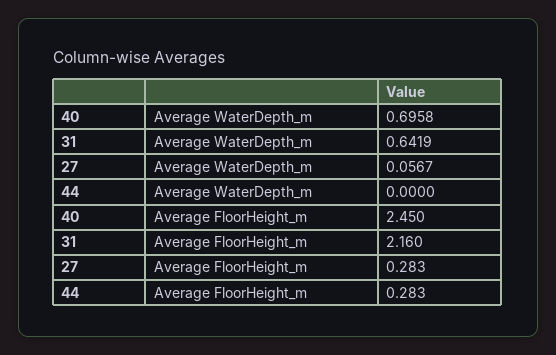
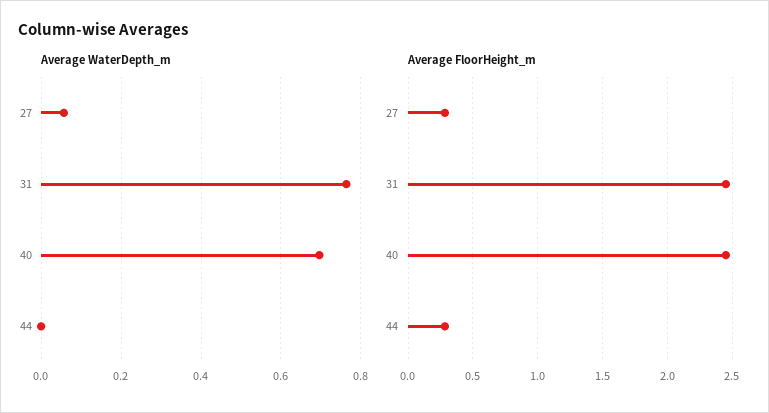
  {
    "Average WaterDepth_m": {
      "40": 0.6958,
-     "31": 0.6419,
+     "31": 0.76,
      "27": 0.0567,
      "44": 0
    },
    "Average FloorHeight_m": {
      "40": 2.45,
-     "31": 2.16,
+     "31": 2.45,
      "27": 0.283,
      "44": 0.283
    }
  }

